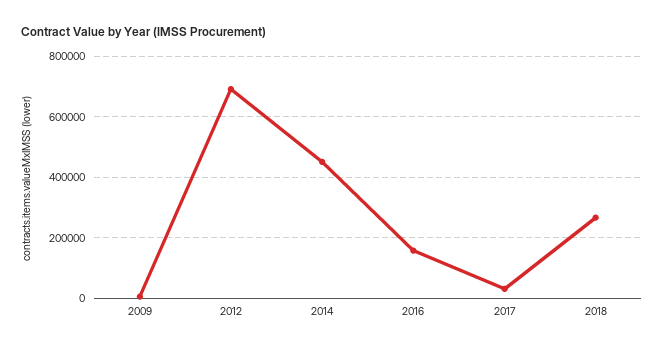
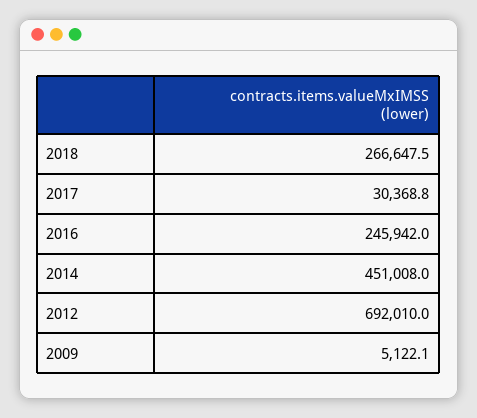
  {
    "2009": 5122.1,
    "2012": 692010,
    "2014": 451008,
-   "2016": 160000,
+   "2016": 245942,
    "2017": 30368.8,
    "2018": 266647.5
  }

